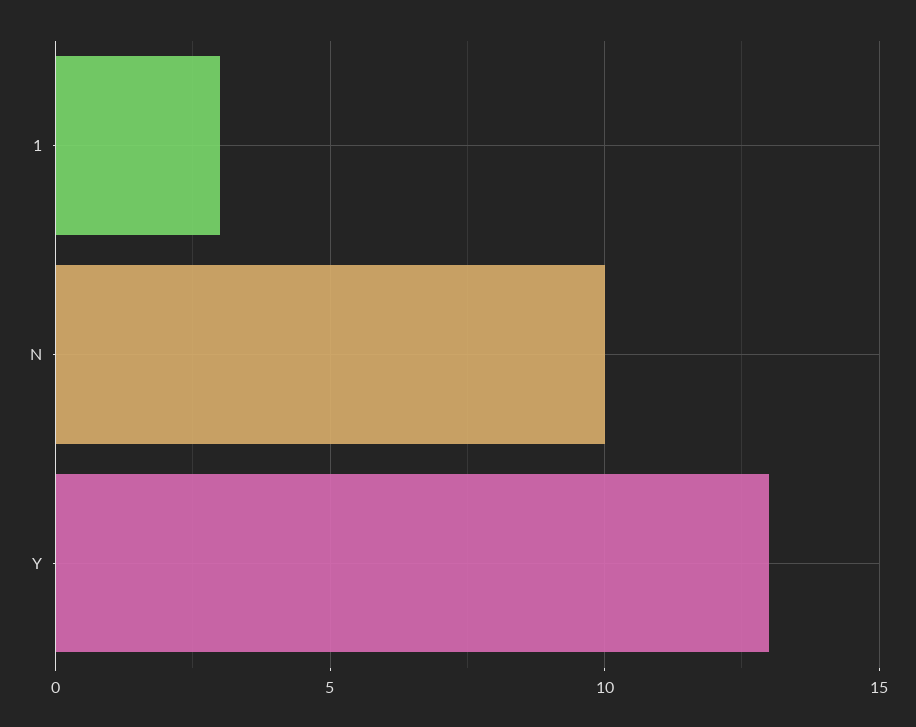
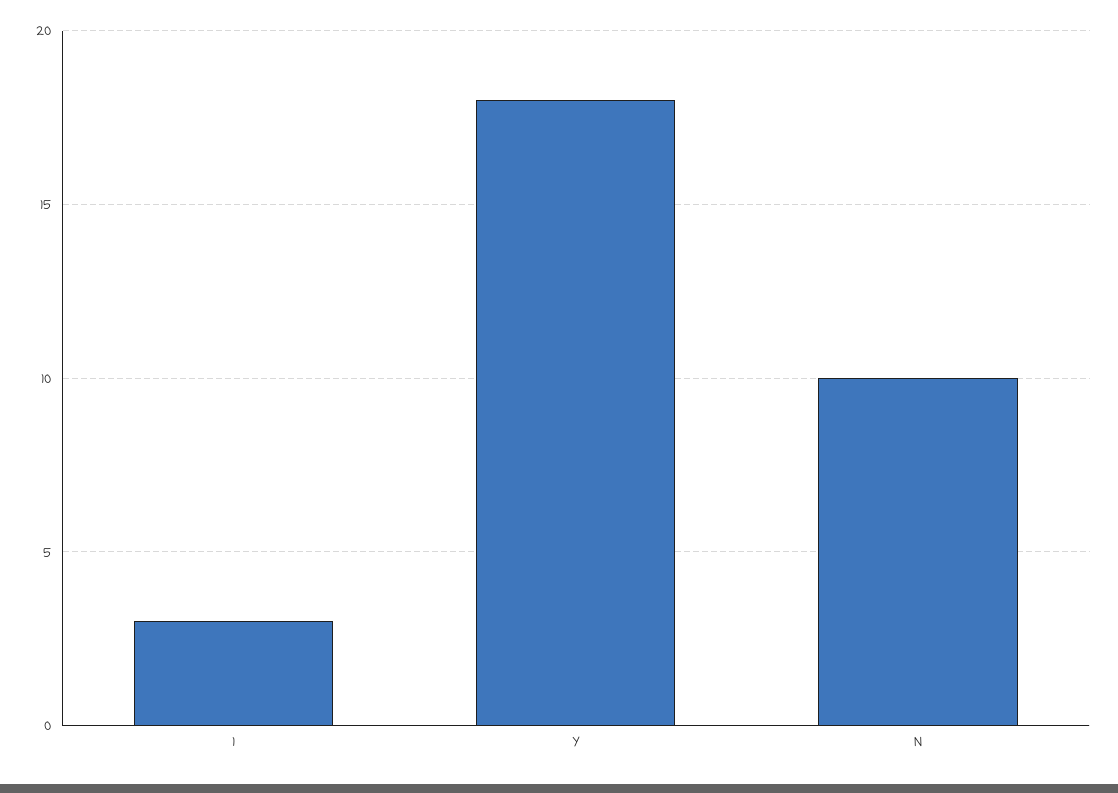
  {
    "1": 3,
    "N": 10,
-   "Y": 13
+   "Y": 18
  }

